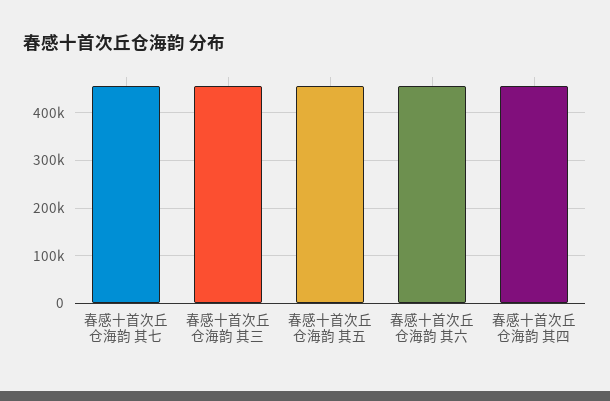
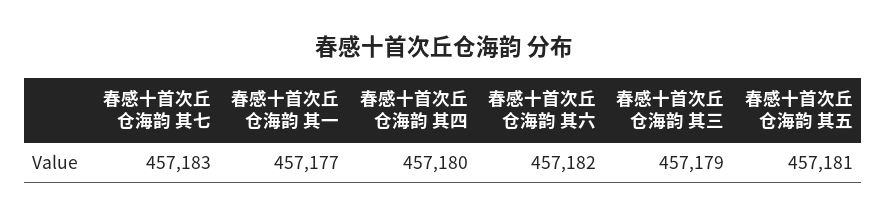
  {
    "春感十首次丘仓海韵 其七": 457183,
    "春感十首次丘仓海韵 其三": 457179,
    "春感十首次丘仓海韵 其五": 457181,
    "春感十首次丘仓海韵 其六": 457182,
-   "春感十首次丘仓海韵 其四": 457180
+   "春感十首次丘仓海韵 其四": 457180,
+   "春感十首次丘仓海韵 其一": 457177
  }

